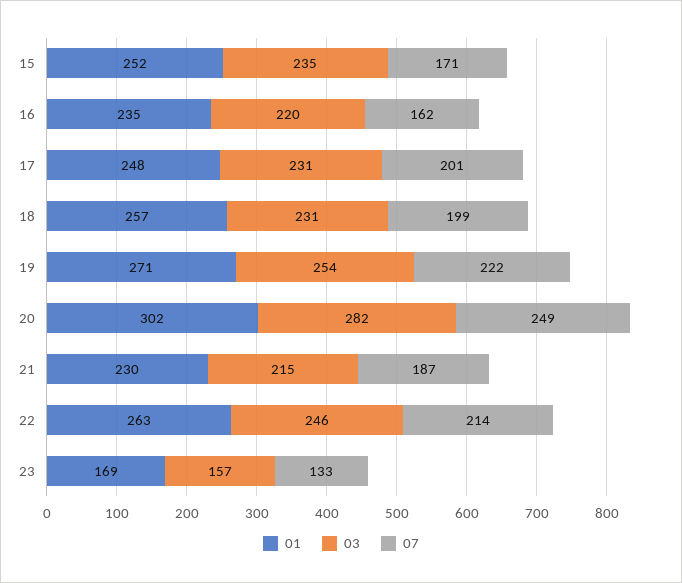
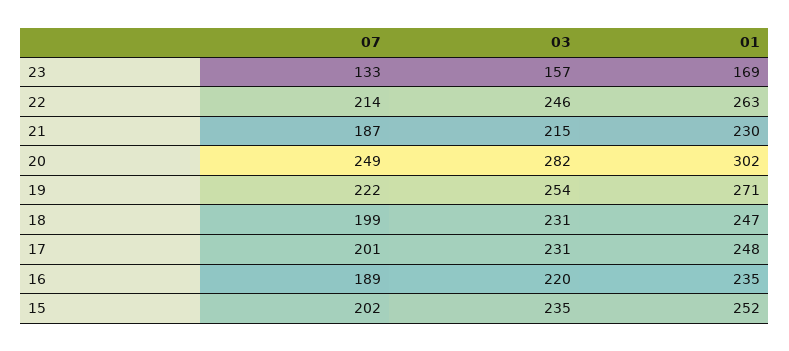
  {
    "01": {
      "15": 252,
      "16": 235,
      "17": 248,
-     "18": 257,
+     "18": 247,
      "19": 271,
      "20": 302,
      "21": 230,
      "22": 263,
      "23": 169
    },
    "03": {
      "15": 235,
      "16": 220,
      "17": 231,
      "18": 231,
      "19": 254,
      "20": 282,
      "21": 215,
      "22": 246,
      "23": 157
    },
    "07": {
-     "15": 171,
+     "15": 202,
-     "16": 162,
+     "16": 189,
      "17": 201,
      "18": 199,
      "19": 222,
      "20": 249,
      "21": 187,
      "22": 214,
      "23": 133
    }
  }

